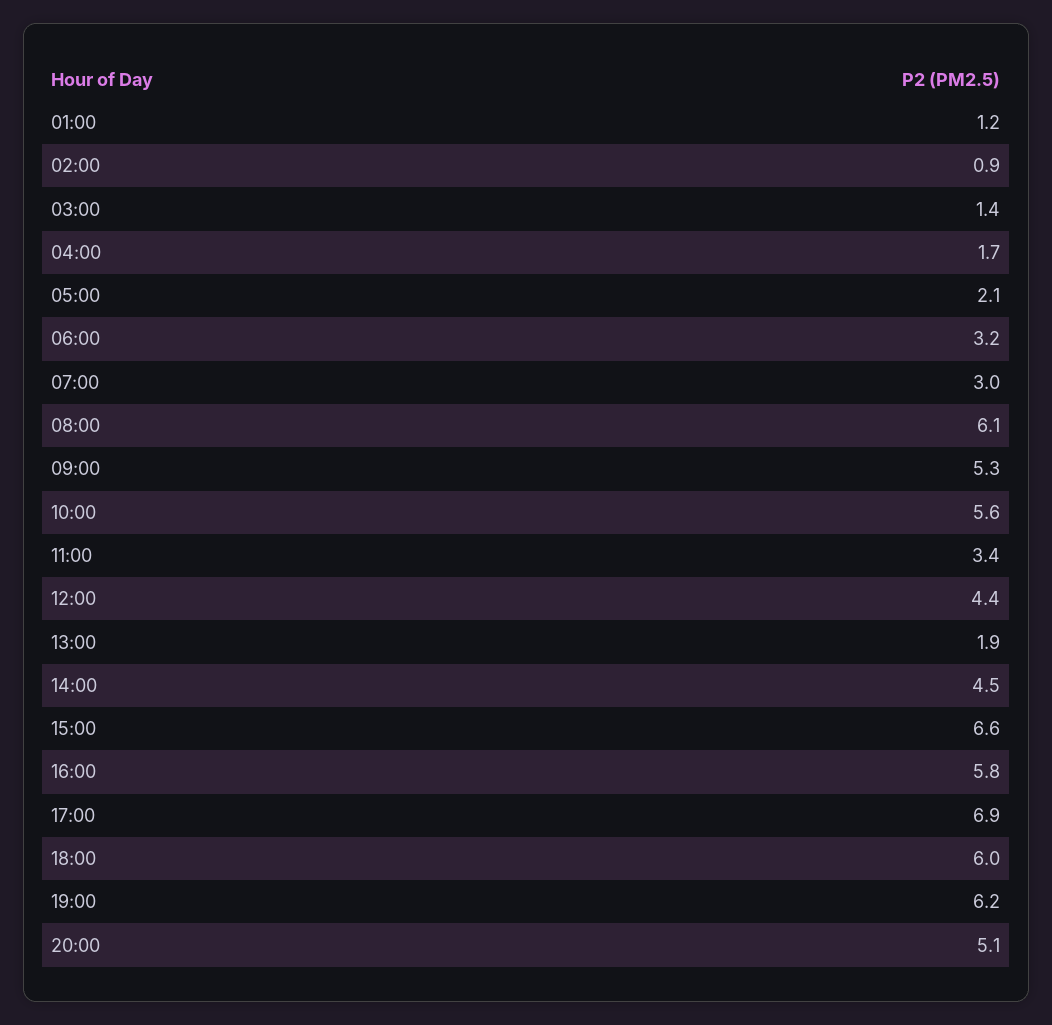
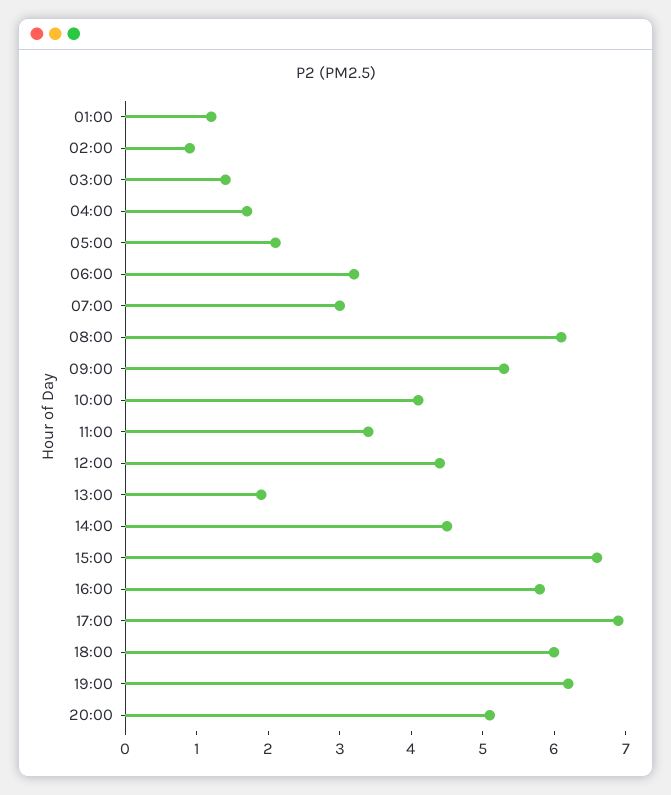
  {
    "01:00": 1.2,
    "02:00": 0.9,
    "03:00": 1.4,
    "04:00": 1.7,
    "05:00": 2.1,
    "06:00": 3.2,
    "07:00": 3,
    "08:00": 6.1,
    "09:00": 5.3,
-   "10:00": 5.6,
+   "10:00": 4,
    "11:00": 3.4,
    "12:00": 4.4,
    "13:00": 1.9,
    "14:00": 4.5,
    "15:00": 6.6,
    "16:00": 5.8,
    "17:00": 6.9,
    "18:00": 6,
    "19:00": 6.2,
    "20:00": 5.1
  }

